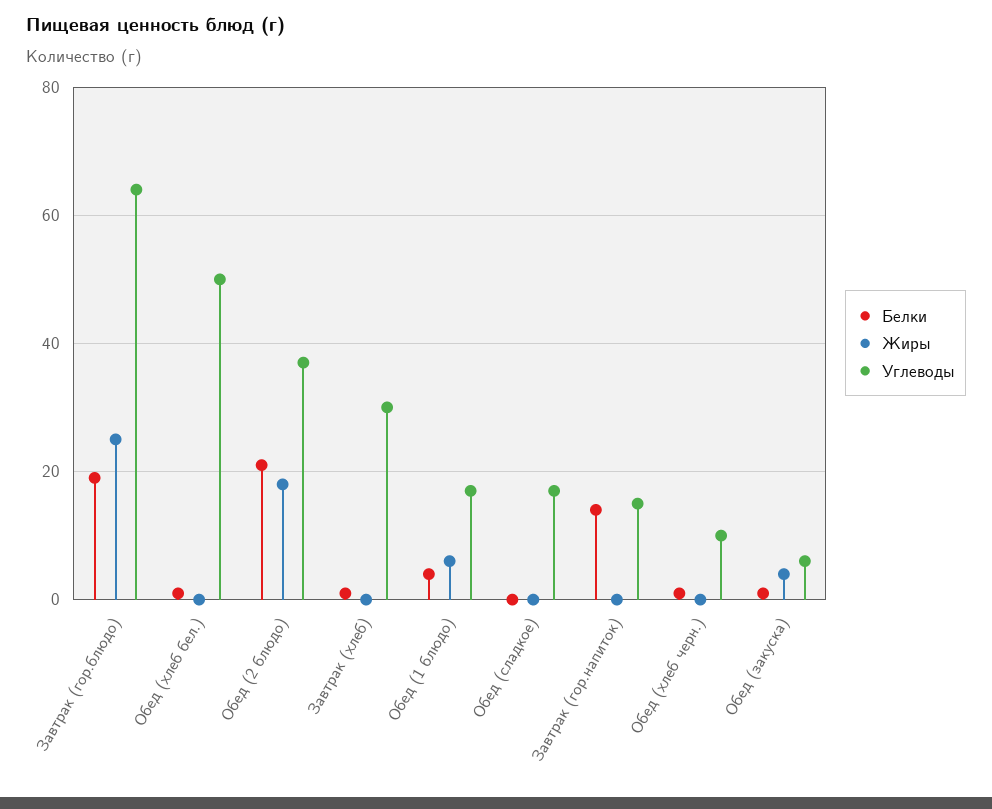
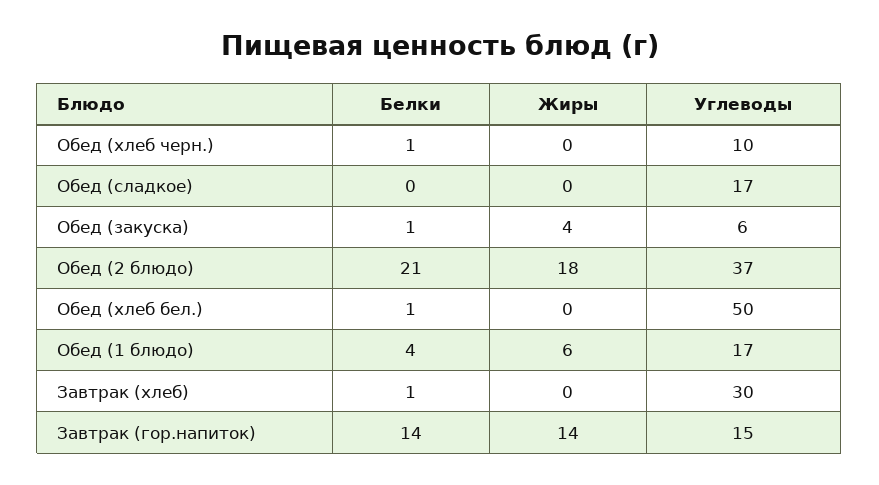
  {
    "Белки": {
-     "Завтрак (гор.блюдо)": 20,
      "Обед (хлеб бел.)": 1,
      "Обед (2 блюдо)": 21,
      "Завтрак (хлеб)": 1,
      "Обед (1 блюдо)": 4,
      "Обед (сладкое)": 0,
      "Завтрак (гор.напиток)": 14,
      "Обед (хлеб черн.)": 1,
      "Обед (закуска)": 1
    },
    "Жиры": {
-     "Завтрак (гор.блюдо)": 25,
      "Обед (хлеб бел.)": 0,
      "Обед (2 блюдо)": 18,
      "Завтрак (хлеб)": 0,
      "Обед (1 блюдо)": 6,
      "Обед (сладкое)": 0,
-     "Завтрак (гор.напиток)": 0,
+     "Завтрак (гор.напиток)": 14,
      "Обед (хлеб черн.)": 0,
      "Обед (закуска)": 4
    },
    "Углеводы": {
-     "Завтрак (гор.блюдо)": 65,
      "Обед (хлеб бел.)": 50,
      "Обед (2 блюдо)": 37,
      "Завтрак (хлеб)": 30,
      "Обед (1 блюдо)": 17,
      "Обед (сладкое)": 17,
      "Завтрак (гор.напиток)": 15,
      "Обед (хлеб черн.)": 10,
      "Обед (закуска)": 6
    }
  }

